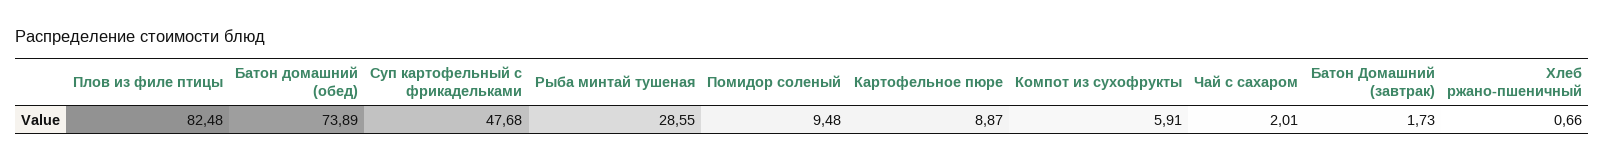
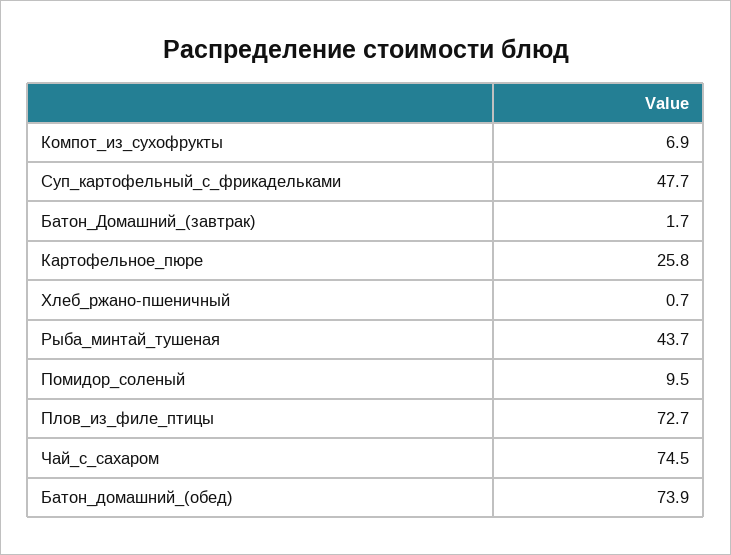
  {
-   "Плов из филе птицы": 82.48,
+   "Плов из филе птицы": 72.7,
    "Батон домашний (обед)": 73.89,
    "Суп картофельный с фрикадельками": 47.68,
-   "Рыба минтай тушеная": 28.55,
+   "Рыба минтай тушеная": 43.7,
    "Помидор соленый": 9.48,
-   "Картофельное пюре": 8.87,
+   "Картофельное пюре": 25.8,
-   "Компот из сухофрукты": 5.91,
+   "Компот из сухофрукты": 6.9,
-   "Чай с сахаром": 2.01,
+   "Чай с сахаром": 74.5,
    "Батон Домашний (завтрак)": 1.73,
    "Хлеб ржано-пшеничный": 0.66
  }

